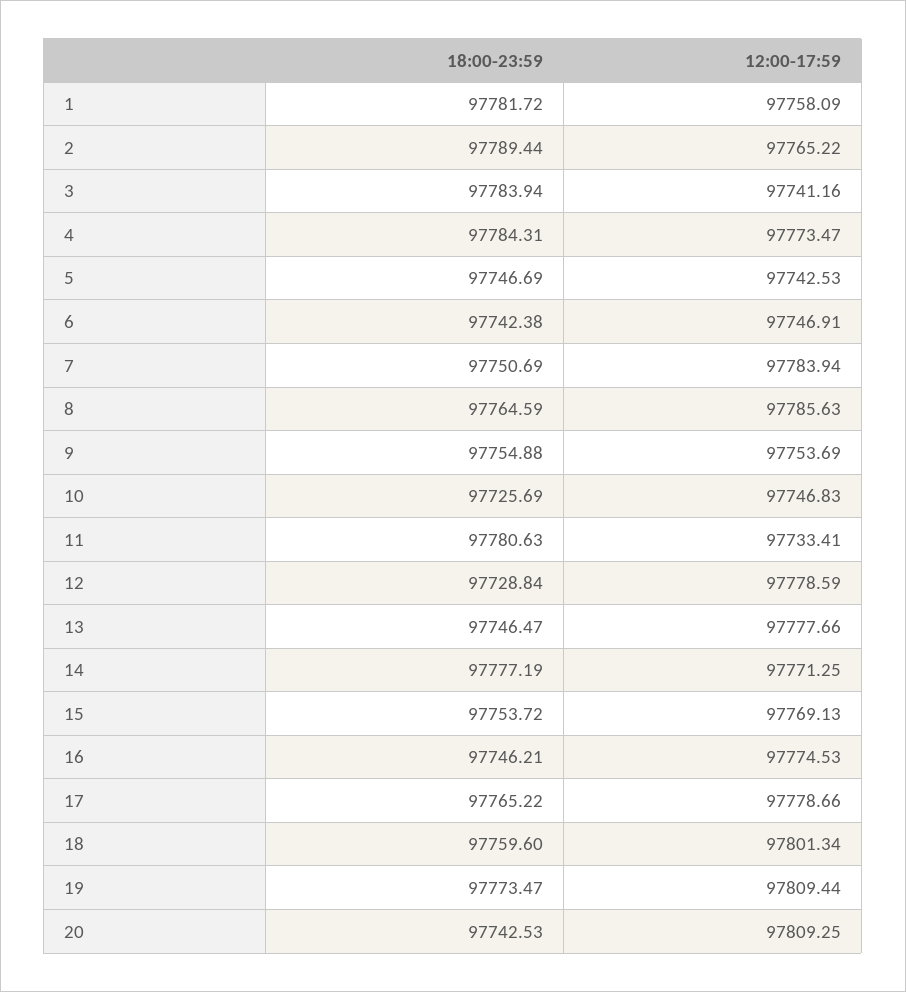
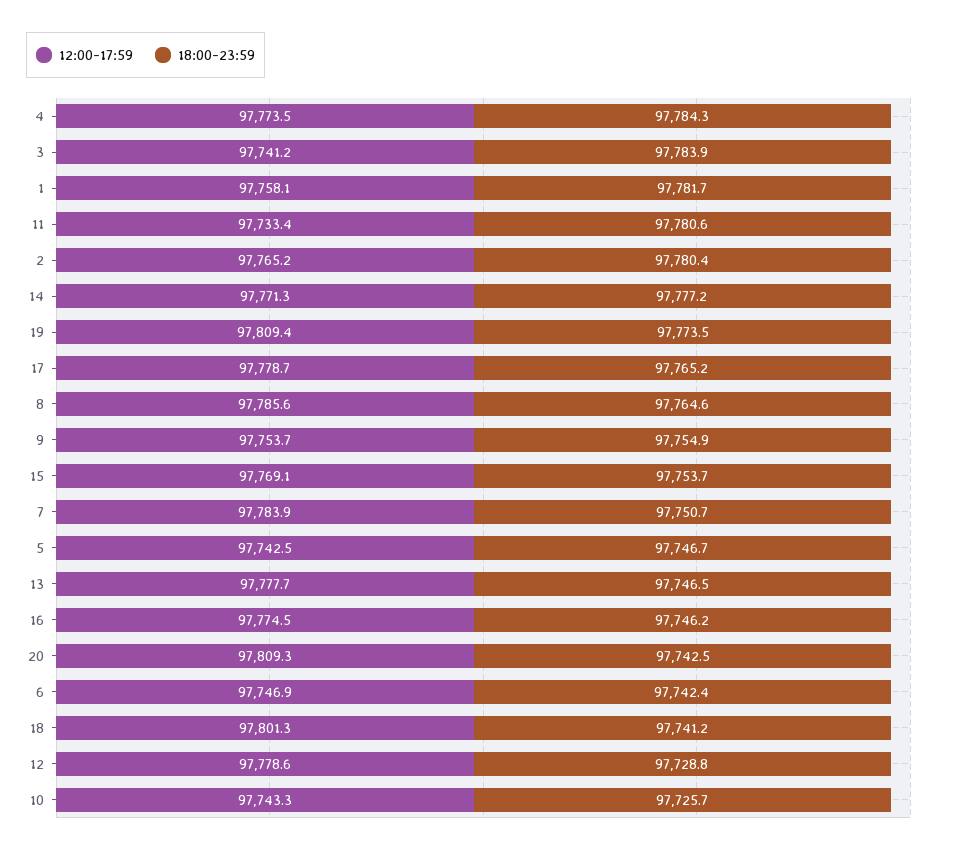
  {
    "18:00-23:59": {
      "1": 97781.72,
-     "2": 97789.44,
+     "2": 97780.4,
      "3": 97783.94,
      "4": 97784.31,
      "5": 97746.69,
      "6": 97742.38,
      "7": 97750.69,
      "8": 97764.59,
      "9": 97754.88,
      "10": 97725.69,
      "11": 97780.63,
      "12": 97728.84,
      "13": 97746.47,
      "14": 97777.19,
      "15": 97753.72,
      "16": 97746.21,
      "17": 97765.22,
-     "18": 97759.6,
+     "18": 97741.2,
      "19": 97773.47,
      "20": 97742.53
    },
    "12:00-17:59": {
      "1": 97758.09,
      "2": 97765.22,
      "3": 97741.16,
      "4": 97773.47,
      "5": 97742.53,
      "6": 97746.91,
      "7": 97783.94,
      "8": 97785.63,
      "9": 97753.69,
-     "10": 97746.83,
+     "10": 97743.3,
      "11": 97733.41,
      "12": 97778.59,
      "13": 97777.66,
      "14": 97771.25,
      "15": 97769.13,
      "16": 97774.53,
      "17": 97778.66,
      "18": 97801.34,
      "19": 97809.44,
      "20": 97809.25
    }
  }

